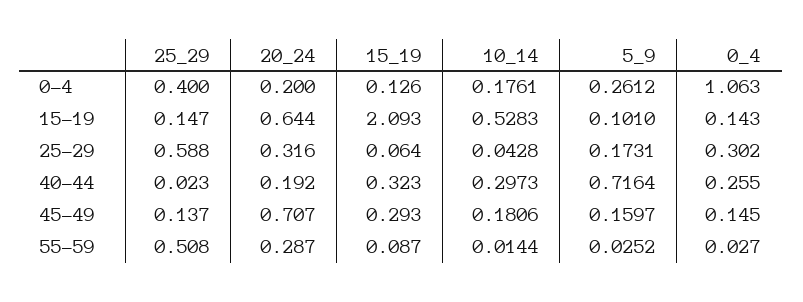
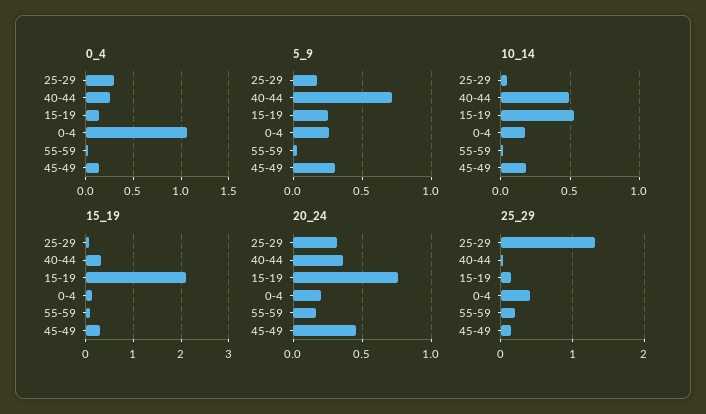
  {
    "25_29": {
      "0-4": 0.4,
      "15-19": 0.147,
-     "25-29": 0.588,
+     "25-29": 1.3,
      "40-44": 0.023,
      "45-49": 0.137,
-     "55-59": 0.508
+     "55-59": 0.2
    },
    "20_24": {
      "0-4": 0.2,
-     "15-19": 0.644,
+     "15-19": 0.75,
      "25-29": 0.316,
-     "40-44": 0.192,
+     "40-44": 0.35,
-     "45-49": 0.707,
+     "45-49": 0.45,
-     "55-59": 0.287
+     "55-59": 0.15
    },
    "15_19": {
      "0-4": 0.126,
      "15-19": 2.093,
      "25-29": 0.064,
      "40-44": 0.323,
      "45-49": 0.293,
      "55-59": 0.087
    },
    "10_14": {
      "0-4": 0.1761,
      "15-19": 0.5283,
      "25-29": 0.0428,
-     "40-44": 0.2973,
+     "40-44": 0.5,
      "45-49": 0.1806,
      "55-59": 0.0144
    },
    "5_9": {
      "0-4": 0.2612,
-     "15-19": 0.101,
+     "15-19": 0.25,
      "25-29": 0.1731,
      "40-44": 0.7164,
-     "45-49": 0.1597,
+     "45-49": 0.3,
      "55-59": 0.0252
    },
    "0_4": {
      "0-4": 1.063,
      "15-19": 0.143,
      "25-29": 0.302,
      "40-44": 0.255,
      "45-49": 0.145,
      "55-59": 0.027
    }
  }

